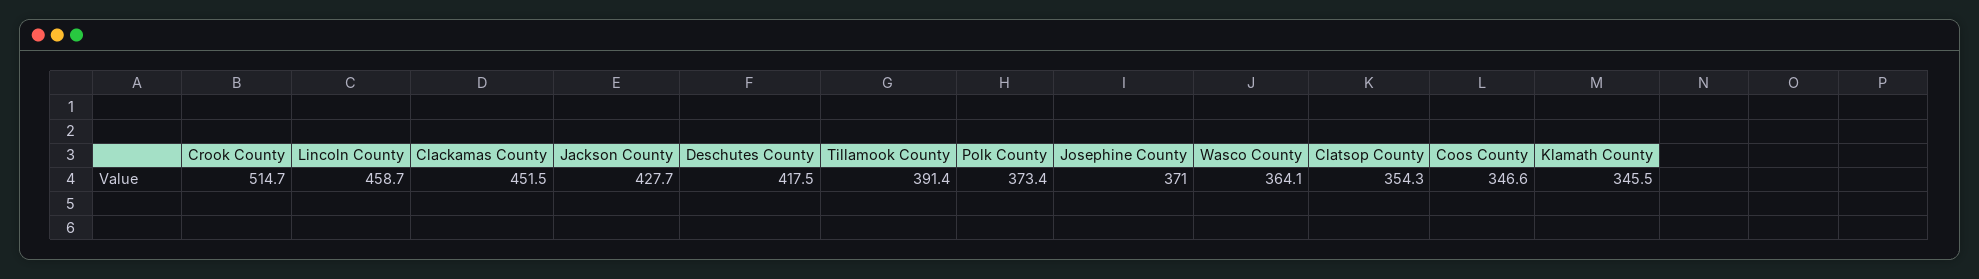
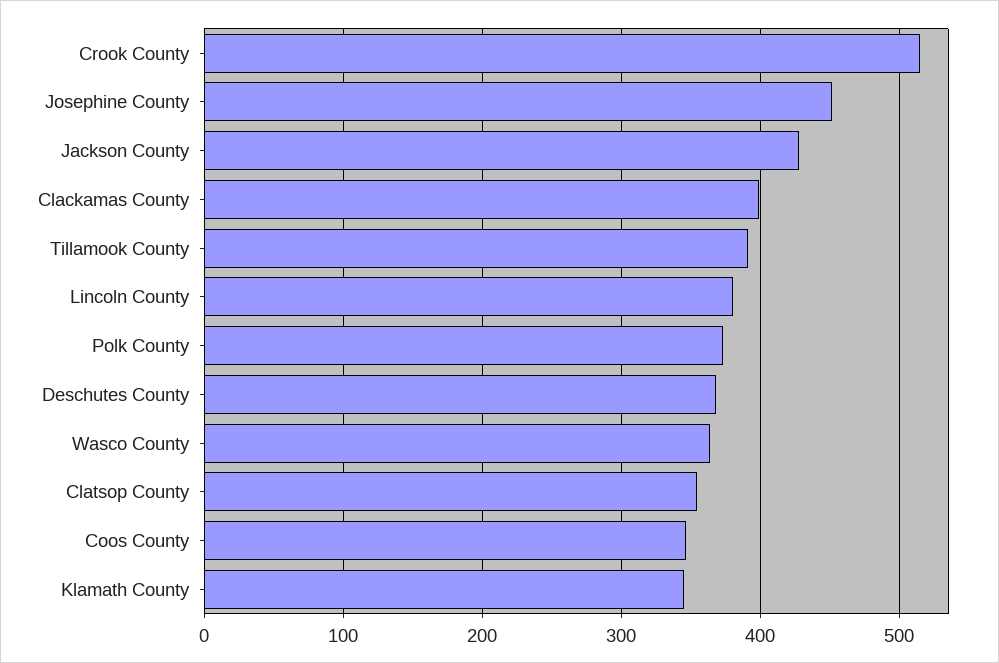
  {
    "Crook County": 514.7,
-   "Lincoln County": 458.7,
+   "Lincoln County": 380,
-   "Clackamas County": 451.5,
+   "Clackamas County": 400,
    "Jackson County": 427.7,
-   "Deschutes County": 417.5,
+   "Deschutes County": 370,
    "Tillamook County": 391.4,
    "Polk County": 373.4,
-   "Josephine County": 371,
+   "Josephine County": 450,
    "Wasco County": 364.1,
    "Clatsop County": 354.3,
    "Coos County": 346.6,
    "Klamath County": 345.5
  }

